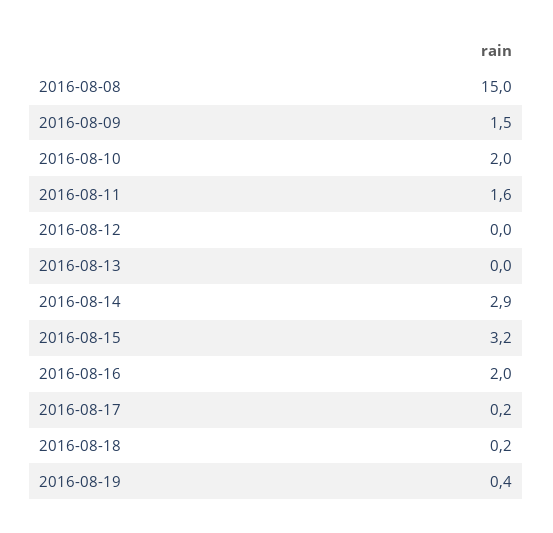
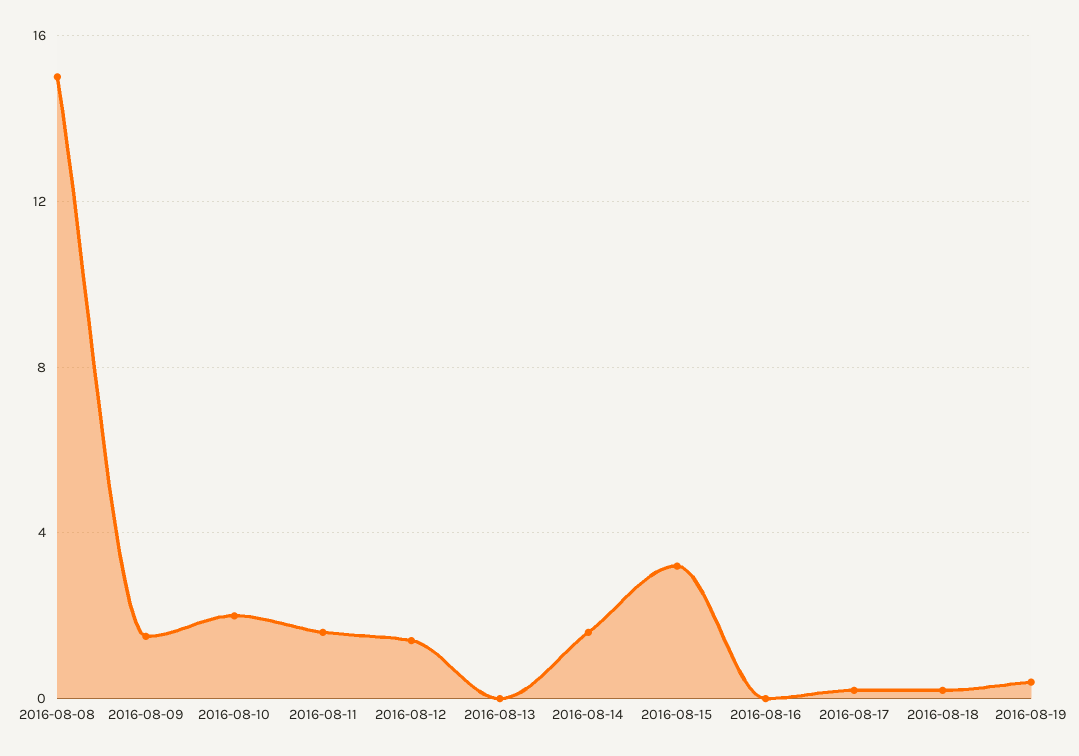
  {
    "2016-08-08": 15,
    "2016-08-09": 1.5,
    "2016-08-10": 2,
    "2016-08-11": 1.6,
-   "2016-08-12": 0,
+   "2016-08-12": 1.5,
    "2016-08-13": 0,
-   "2016-08-14": 2.9,
+   "2016-08-14": 1.5,
    "2016-08-15": 3.2,
-   "2016-08-16": 2,
+   "2016-08-16": 0,
    "2016-08-17": 0.2,
    "2016-08-18": 0.2,
    "2016-08-19": 0.4
  }

